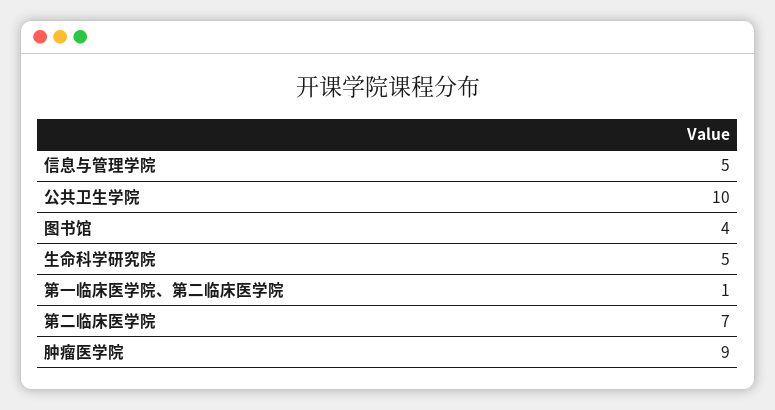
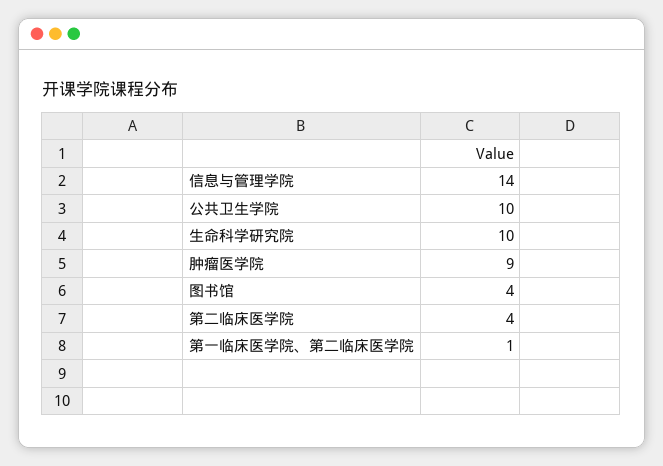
  {
-   "信息与管理学院": 5,
+   "信息与管理学院": 14,
    "公共卫生学院": 10,
    "图书馆": 4,
-   "生命科学研究院": 5,
+   "生命科学研究院": 10,
    "第一临床医学院、第二临床医学院": 1,
-   "第二临床医学院": 7,
+   "第二临床医学院": 4,
    "肿瘤医学院": 9
  }

